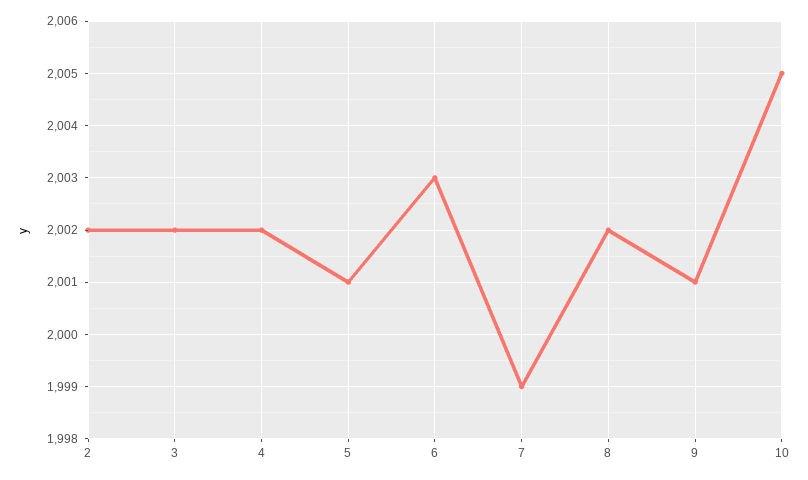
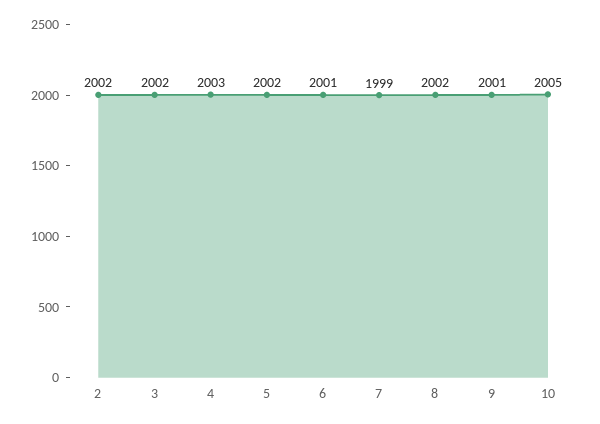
  {
    "2": 2002,
    "3": 2002,
-   "4": 2002,
+   "4": 2003,
-   "5": 2001,
+   "5": 2002,
-   "6": 2003,
+   "6": 2001,
    "7": 1999,
    "8": 2002,
    "9": 2001,
    "10": 2005
  }

